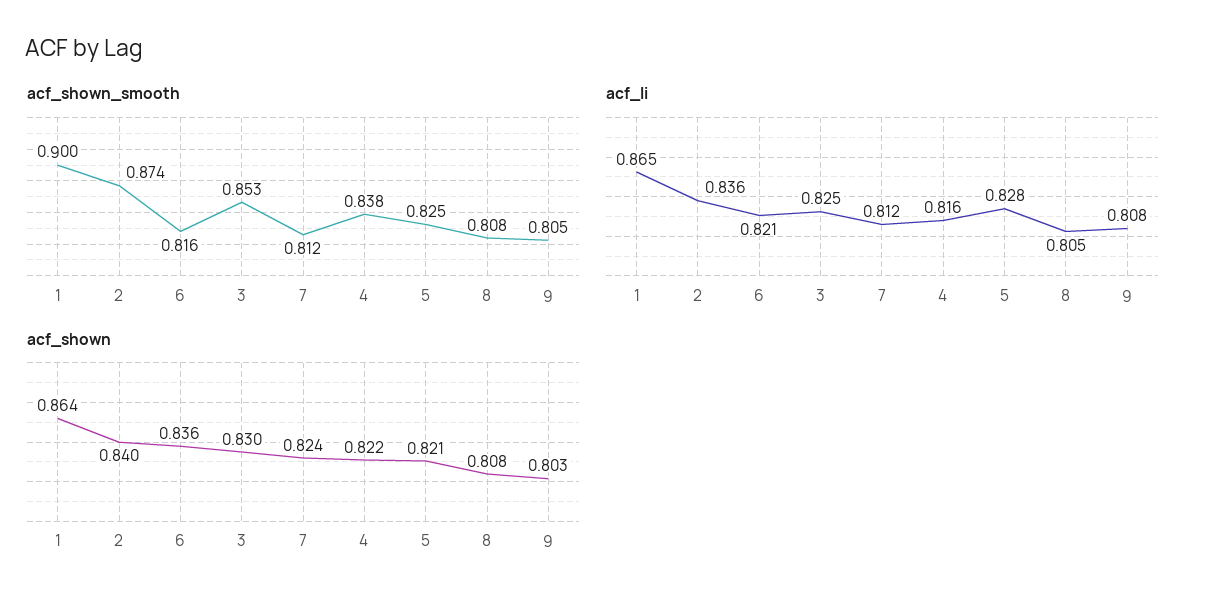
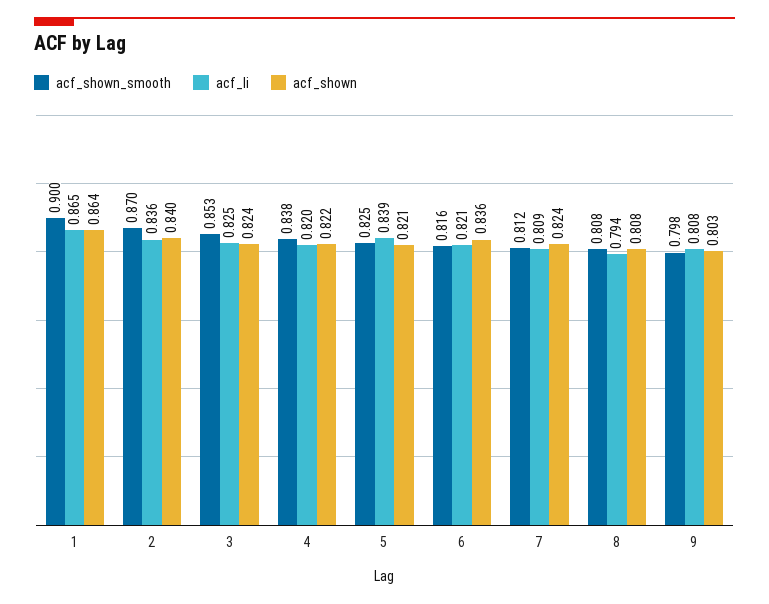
  {
    "acf_shown_smooth": {
      "1": 0.9,
-     "2": 0.874,
+     "2": 0.87,
      "6": 0.816,
      "3": 0.853,
      "7": 0.812,
      "4": 0.838,
      "5": 0.825,
      "8": 0.808,
-     "9": 0.805
+     "9": 0.798
    },
    "acf_li": {
      "1": 0.865,
      "2": 0.836,
      "6": 0.821,
      "3": 0.825,
-     "7": 0.812,
+     "7": 0.809,
-     "4": 0.816,
+     "4": 0.82,
-     "5": 0.828,
+     "5": 0.839,
-     "8": 0.805,
+     "8": 0.794,
      "9": 0.808
    },
    "acf_shown": {
      "1": 0.864,
      "2": 0.84,
      "6": 0.836,
-     "3": 0.83,
+     "3": 0.824,
      "7": 0.824,
      "4": 0.822,
      "5": 0.821,
      "8": 0.808,
      "9": 0.803
    }
  }

